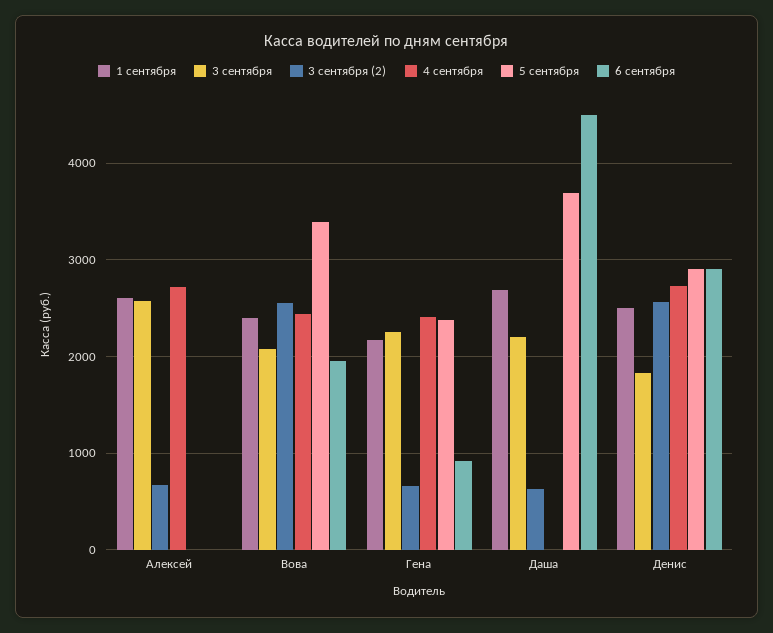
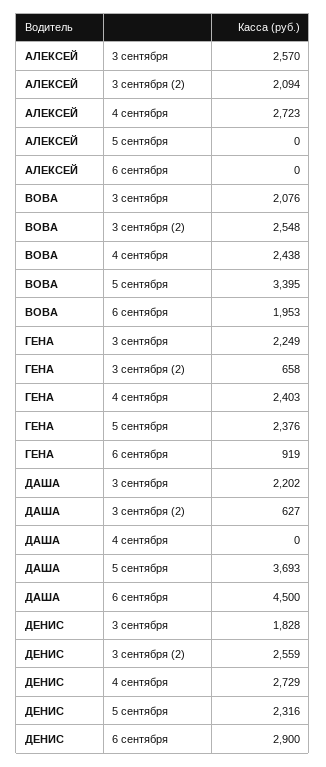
  {
-   "1 сентября": {
-     "Алексей": 2600,
-     "Вова": 2400,
-     "Гена": 2200,
-     "Даша": 2700,
-     "Денис": 2500
-   },
    "3 сентября": {
      "Алексей": 2570,
      "Вова": 2076,
      "Гена": 2249,
      "Даша": 2202,
      "Денис": 1828
    },
    "3 сентября (2)": {
-     "Алексей": 700,
+     "Алексей": 2094,
      "Вова": 2548,
      "Гена": 658,
      "Даша": 627,
      "Денис": 2559
    },
    "4 сентября": {
      "Алексей": 2723,
      "Вова": 2438,
      "Гена": 2403,
      "Даша": 0,
      "Денис": 2729
    },
    "5 сентября": {
      "Алексей": 0,
      "Вова": 3395,
      "Гена": 2376,
      "Даша": 3693,
-     "Денис": 2900
+     "Денис": 2316
    },
    "6 сентября": {
      "Алексей": 0,
      "Вова": 1953,
      "Гена": 919,
      "Даша": 4500,
      "Денис": 2900
    }
  }

